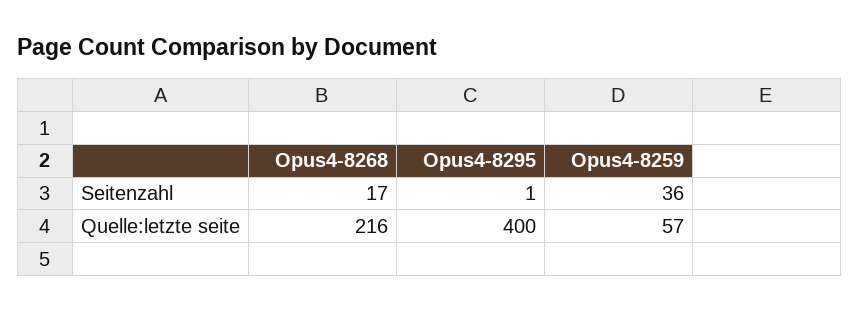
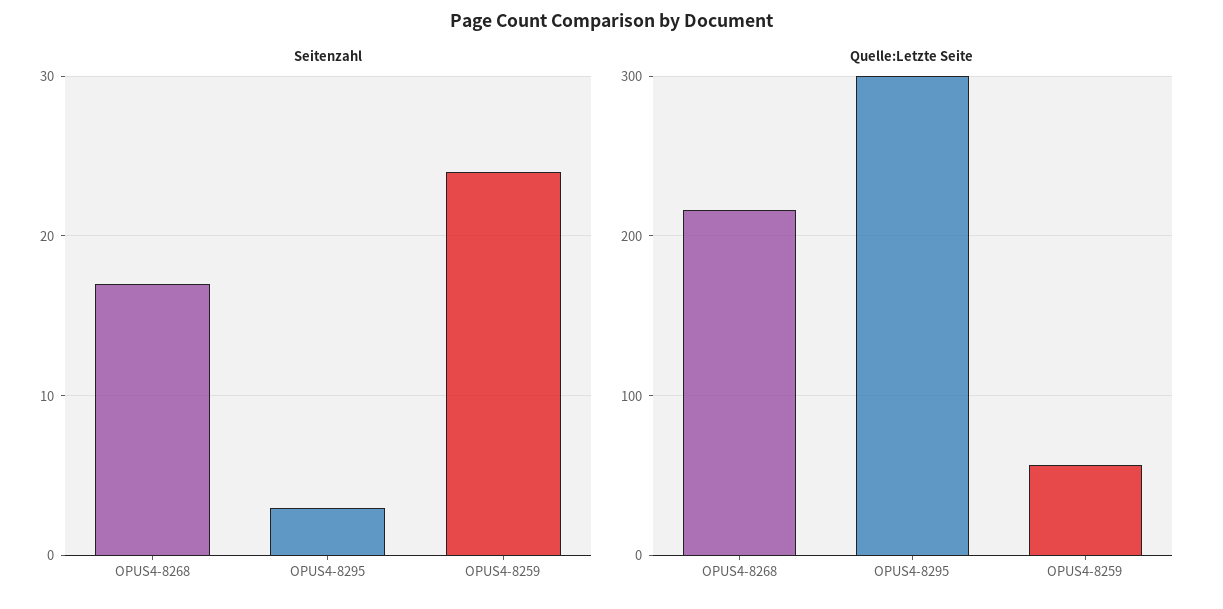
  {
    "Seitenzahl": {
      "Opus4-8268": 17,
-     "Opus4-8295": 1,
+     "Opus4-8295": 3,
-     "Opus4-8259": 36
+     "Opus4-8259": 24
    },
    "Quelle:letzte seite": {
      "Opus4-8268": 216,
-     "Opus4-8295": 400,
+     "Opus4-8295": 300,
      "Opus4-8259": 57
    }
  }

